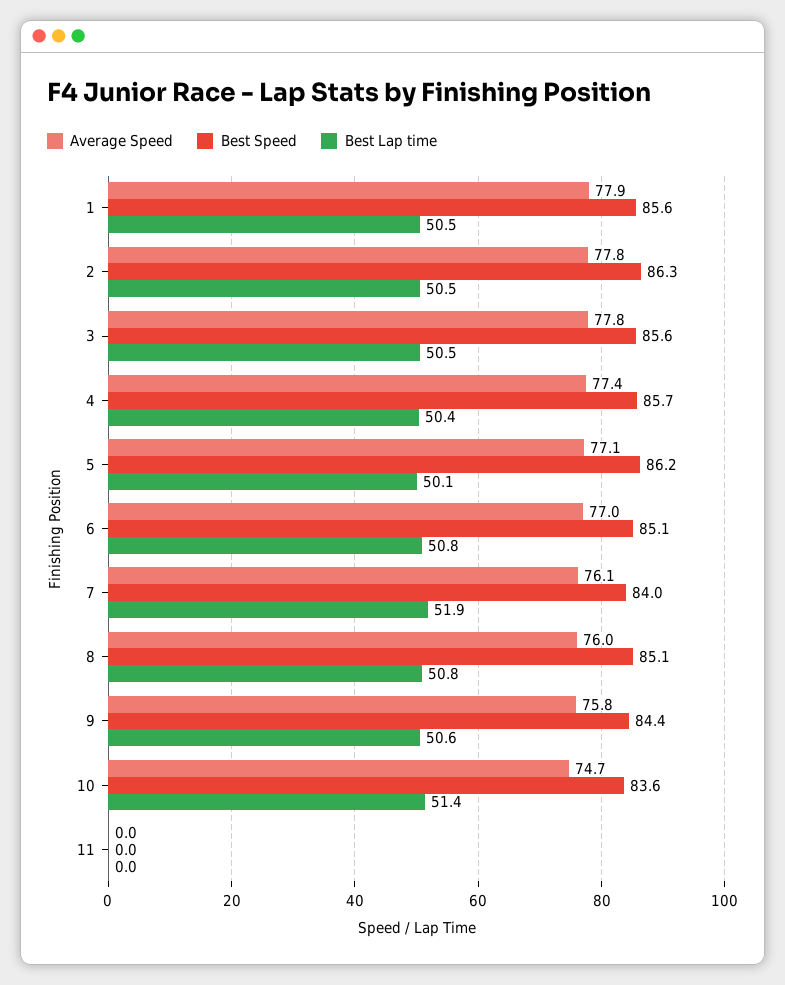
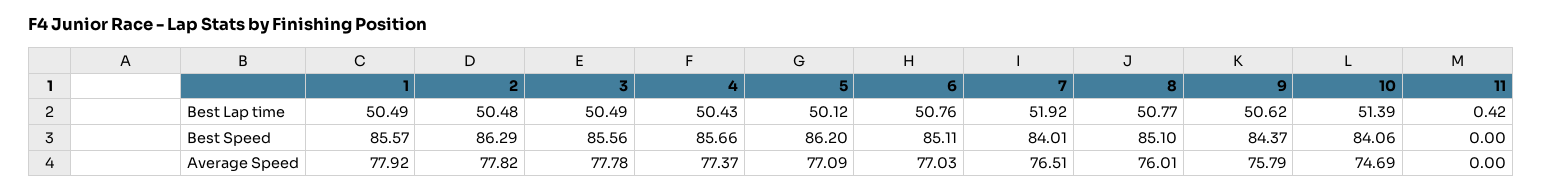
  {
    "Average Speed": {
      "1": 77.92,
      "2": 77.82,
      "3": 77.78,
      "4": 77.37,
      "5": 77.09,
      "6": 77.03,
-     "7": 76.1,
+     "7": 76.51,
      "8": 76.01,
      "9": 75.79,
      "10": 74.69,
      "11": 0
    },
    "Best Speed": {
      "1": 85.57,
      "2": 86.29,
      "3": 85.56,
      "4": 85.66,
      "5": 86.2,
      "6": 85.11,
      "7": 84.01,
      "8": 85.1,
      "9": 84.37,
-     "10": 83.6,
+     "10": 84.06,
      "11": 0
    },
    "Best Lap time": {
      "1": 50.49,
      "2": 50.48,
      "3": 50.49,
      "4": 50.43,
      "5": 50.12,
      "6": 50.76,
      "7": 51.92,
      "8": 50.77,
      "9": 50.62,
      "10": 51.39,
-     "11": 0
+     "11": 0.42
    }
  }

